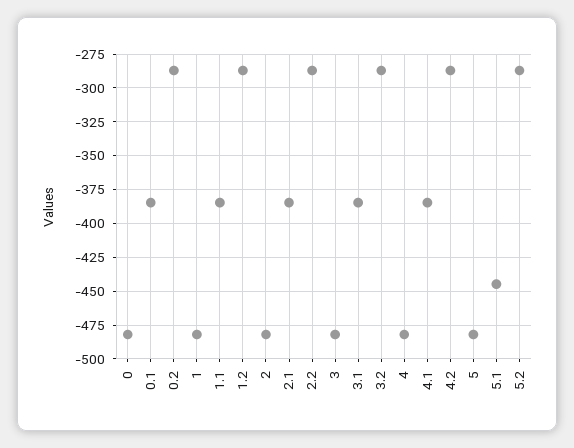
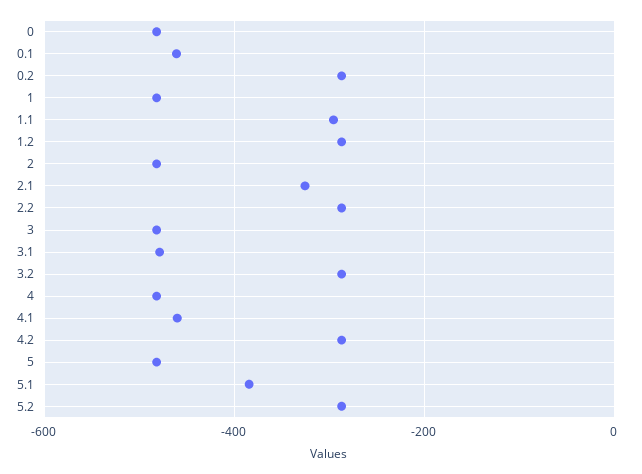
  {
    "0": -480,
-   "0.1": -385,
+   "0.1": -460,
    "0.2": -285,
    "1": -480,
-   "1.1": -385,
+   "1.1": -300,
    "1.2": -285,
    "2": -480,
-   "2.1": -385,
+   "2.1": -320,
    "2.2": -285,
    "3": -480,
-   "3.1": -385,
+   "3.1": -480,
    "3.2": -285,
    "4": -480,
-   "4.1": -385,
+   "4.1": -460,
    "4.2": -285,
    "5": -480,
-   "5.1": -445,
+   "5.1": -380,
    "5.2": -285
  }

